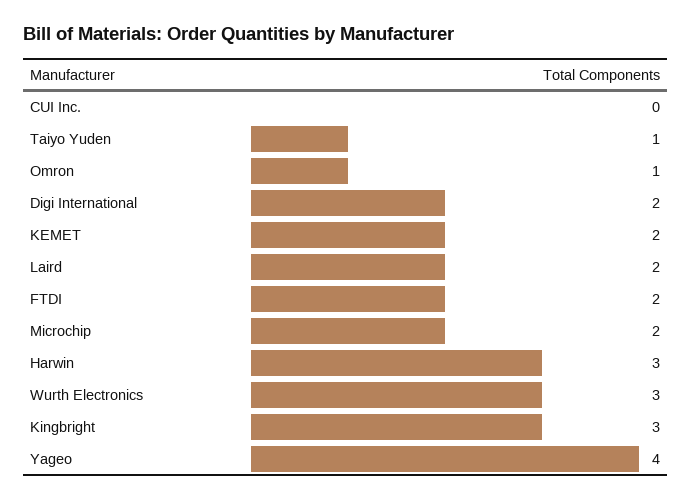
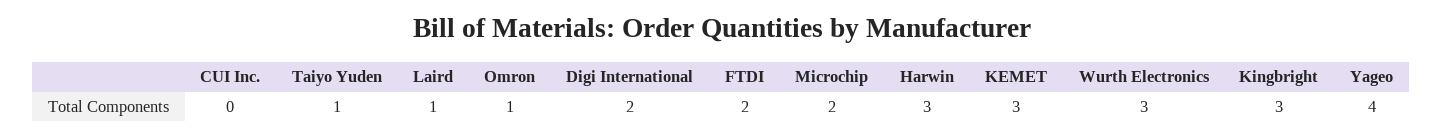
  {
    "CUI Inc.": 0,
    "Taiyo Yuden": 1,
    "Omron": 1,
    "Digi International": 2,
-   "KEMET": 2,
+   "KEMET": 3,
-   "Laird": 2,
+   "Laird": 1,
    "FTDI": 2,
    "Microchip": 2,
    "Harwin": 3,
    "Wurth Electronics": 3,
    "Kingbright": 3,
    "Yageo": 4
  }

